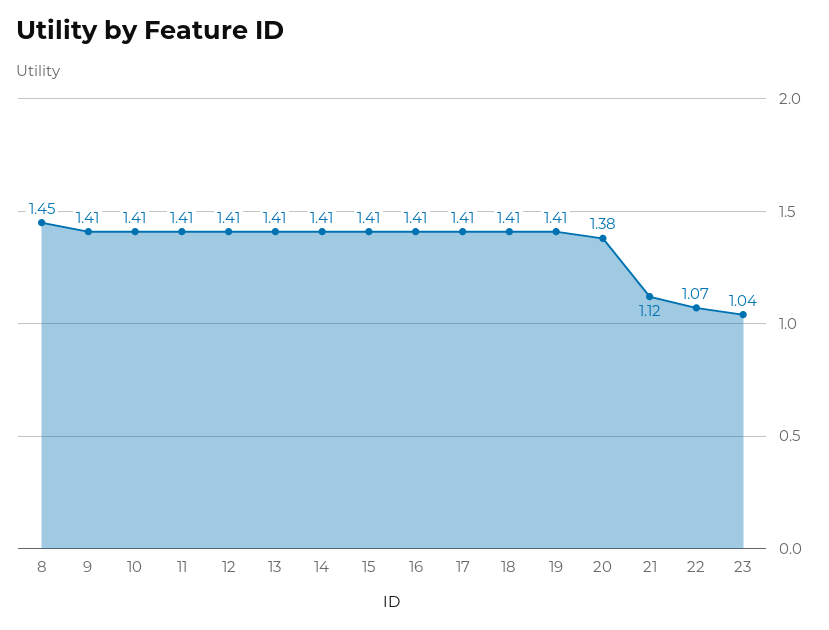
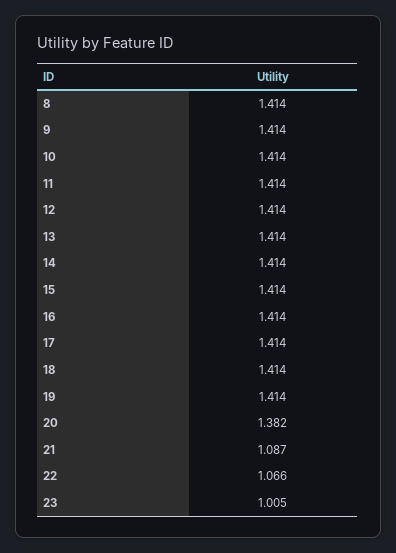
  {
-   "8": 1.45,
+   "8": 1.414,
    "9": 1.414,
    "10": 1.414,
    "11": 1.414,
    "12": 1.414,
    "13": 1.414,
    "14": 1.414,
    "15": 1.414,
    "16": 1.414,
    "17": 1.414,
    "18": 1.414,
    "19": 1.414,
    "20": 1.382,
-   "21": 1.12,
+   "21": 1.087,
    "22": 1.066,
-   "23": 1.04
+   "23": 1.005
  }

